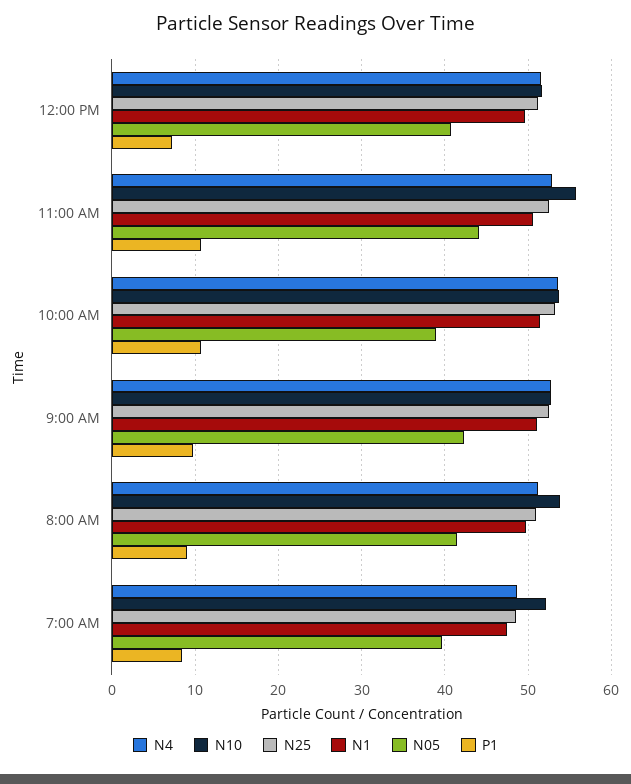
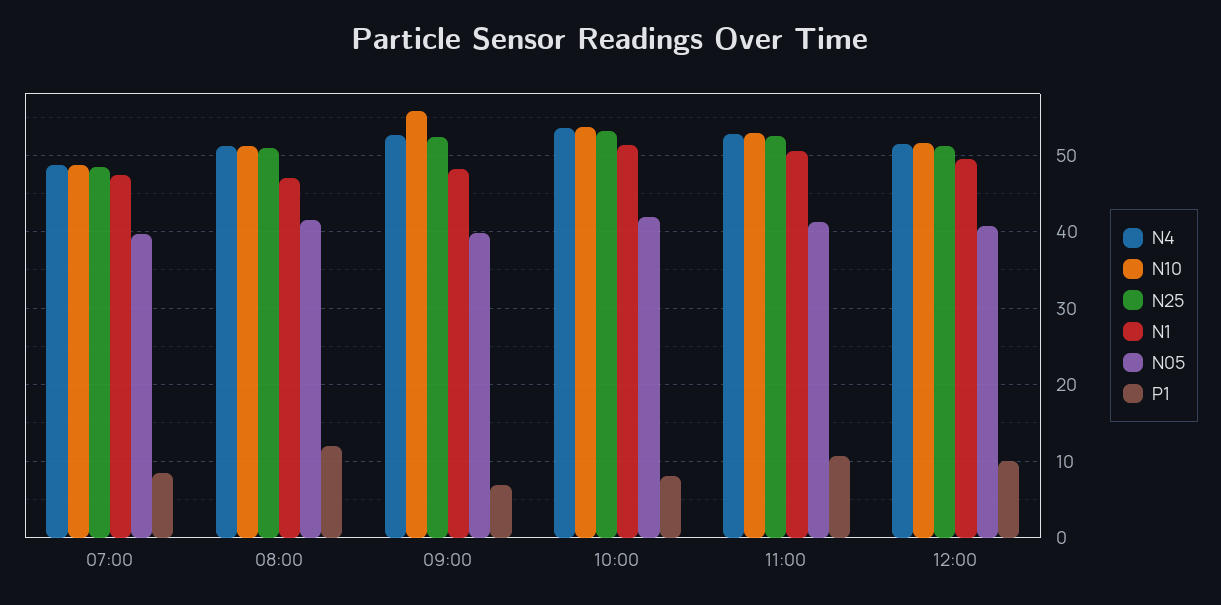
  {
    "N4": {
      "12:00 PM": 52,
      "11:00 AM": 53,
      "10:00 AM": 54,
      "9:00 AM": 53,
      "8:00 AM": 51,
      "7:00 AM": 49
    },
    "N10": {
      "12:00 PM": 52,
-     "11:00 AM": 56,
+     "11:00 AM": 53,
      "10:00 AM": 54,
-     "9:00 AM": 53,
+     "9:00 AM": 56,
-     "8:00 AM": 54,
+     "8:00 AM": 51,
-     "7:00 AM": 52
+     "7:00 AM": 49
    },
    "N25": {
      "12:00 PM": 51,
      "11:00 AM": 53,
      "10:00 AM": 53,
      "9:00 AM": 52,
      "8:00 AM": 51,
      "7:00 AM": 49
    },
    "N1": {
      "12:00 PM": 50,
      "11:00 AM": 51,
      "10:00 AM": 51,
-     "9:00 AM": 51,
+     "9:00 AM": 48,
-     "8:00 AM": 50,
+     "8:00 AM": 47,
      "7:00 AM": 47
    },
    "N05": {
      "12:00 PM": 41,
-     "11:00 AM": 44,
+     "11:00 AM": 41,
-     "10:00 AM": 39,
+     "10:00 AM": 42,
-     "9:00 AM": 42,
+     "9:00 AM": 40,
      "8:00 AM": 42,
      "7:00 AM": 40
    },
    "P1": {
-     "12:00 PM": 7,
+     "12:00 PM": 10,
      "11:00 AM": 11,
-     "10:00 AM": 11,
+     "10:00 AM": 8,
-     "9:00 AM": 10,
+     "9:00 AM": 7,
-     "8:00 AM": 9,
+     "8:00 AM": 12,
      "7:00 AM": 8
    }
  }

